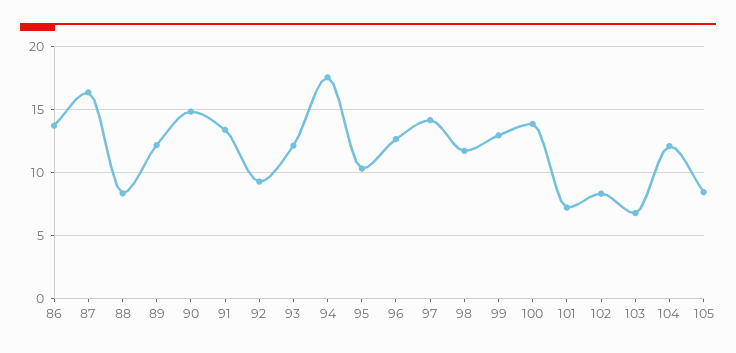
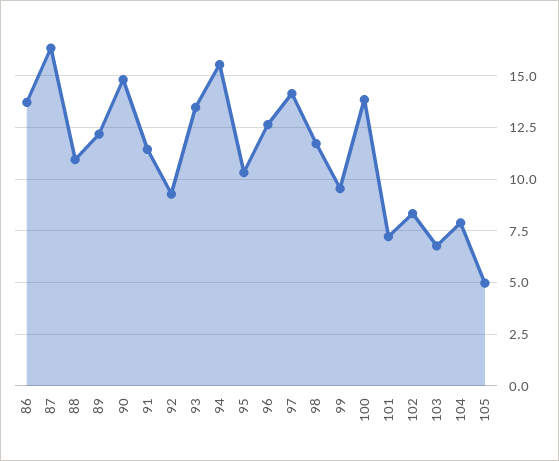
  {
    "86": 13.5,
    "87": 16.5,
-   "88": 8.5,
+   "88": 11,
    "89": 12,
    "90": 15,
-   "91": 13.5,
+   "91": 11.5,
    "92": 9.5,
-   "93": 12,
+   "93": 13.5,
-   "94": 17.5,
+   "94": 15.5,
    "95": 10.5,
    "96": 12.5,
    "97": 14,
    "98": 11.5,
-   "99": 13,
+   "99": 9.5,
    "100": 14,
    "101": 7,
    "102": 8.5,
    "103": 7,
-   "104": 12,
+   "104": 8,
-   "105": 8.5
+   "105": 5
  }

